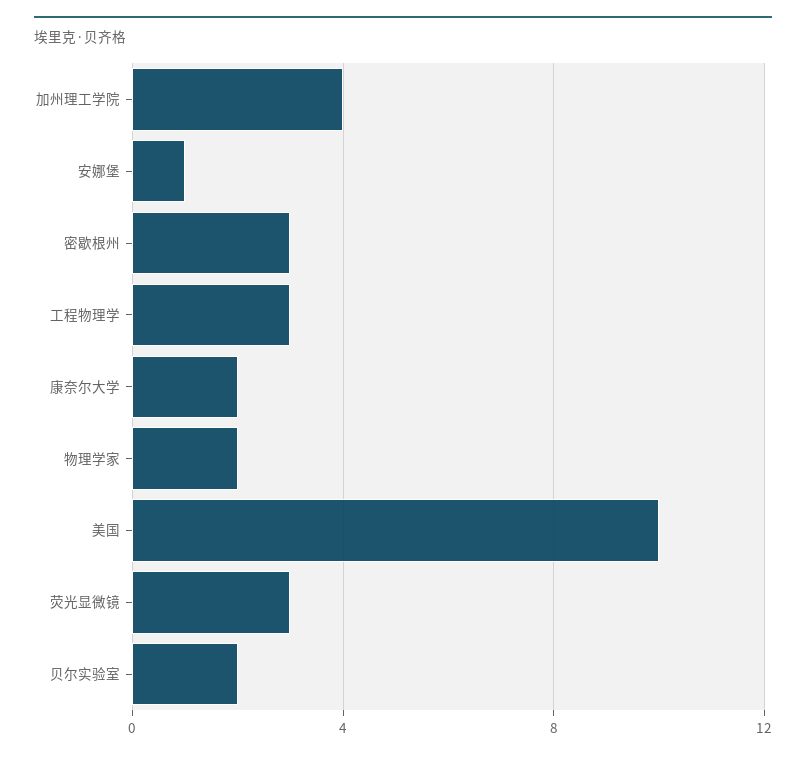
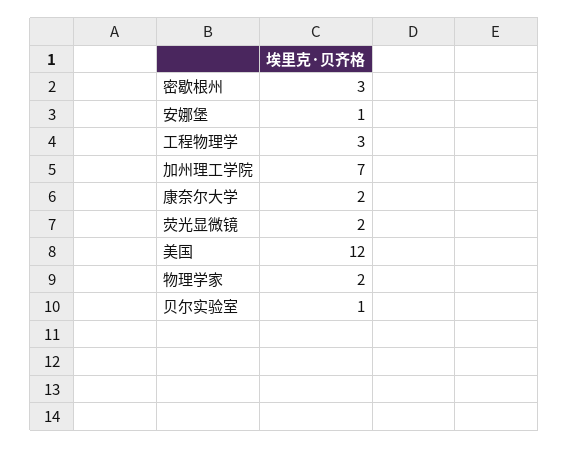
  {
-   "加州理工学院": 4,
+   "加州理工学院": 7,
    "安娜堡": 1,
    "密歇根州": 3,
    "工程物理学": 3,
    "康奈尔大学": 2,
    "物理学家": 2,
-   "美国": 10,
+   "美国": 12,
-   "荧光显微镜": 3,
+   "荧光显微镜": 2,
-   "贝尔实验室": 2
+   "贝尔实验室": 1
  }

